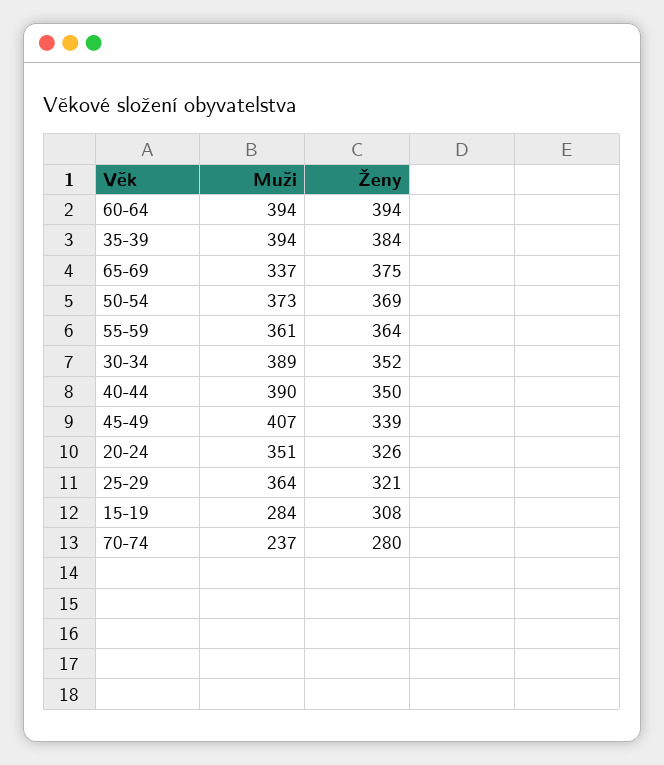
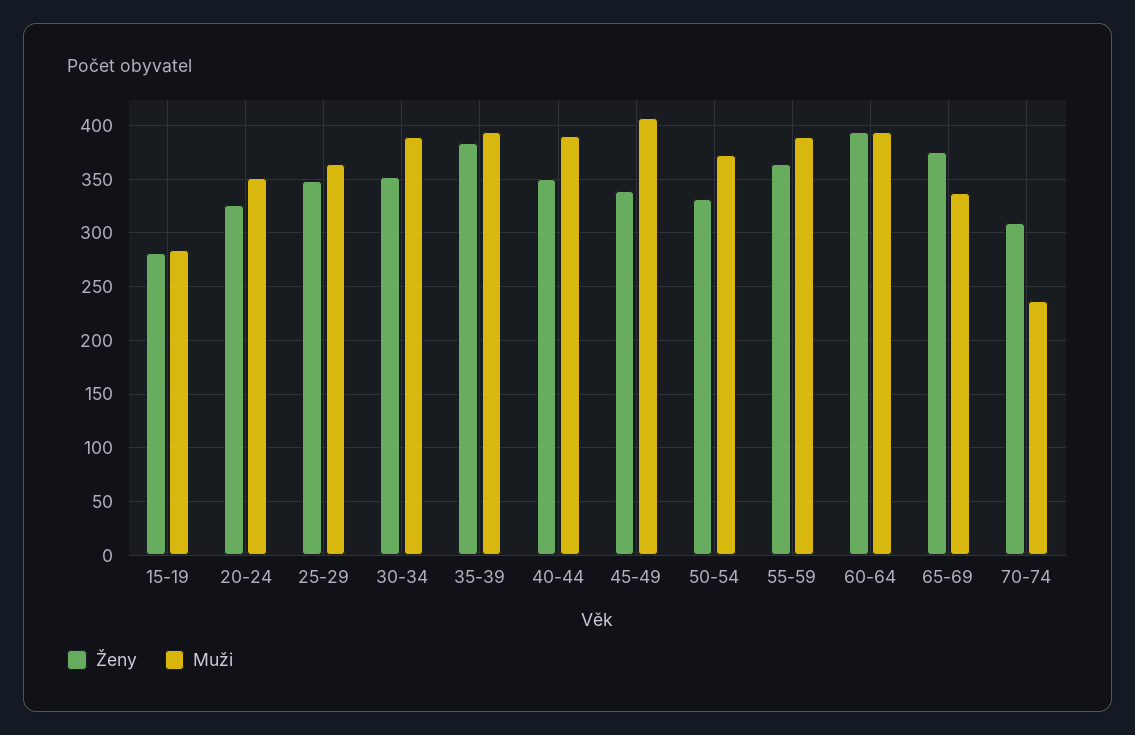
  {
    "Muži": {
      "60-64": 394,
      "35-39": 394,
      "65-69": 337,
      "50-54": 373,
-     "55-59": 361,
+     "55-59": 390,
      "30-34": 389,
      "40-44": 390,
      "45-49": 407,
      "20-24": 351,
      "25-29": 364,
      "15-19": 284,
      "70-74": 237
    },
    "Ženy": {
      "60-64": 394,
      "35-39": 384,
      "65-69": 375,
-     "50-54": 369,
+     "50-54": 330,
      "55-59": 364,
      "30-34": 352,
      "40-44": 350,
      "45-49": 339,
      "20-24": 326,
-     "25-29": 321,
+     "25-29": 350,
-     "15-19": 308,
+     "15-19": 280,
-     "70-74": 280
+     "70-74": 310
    }
  }

